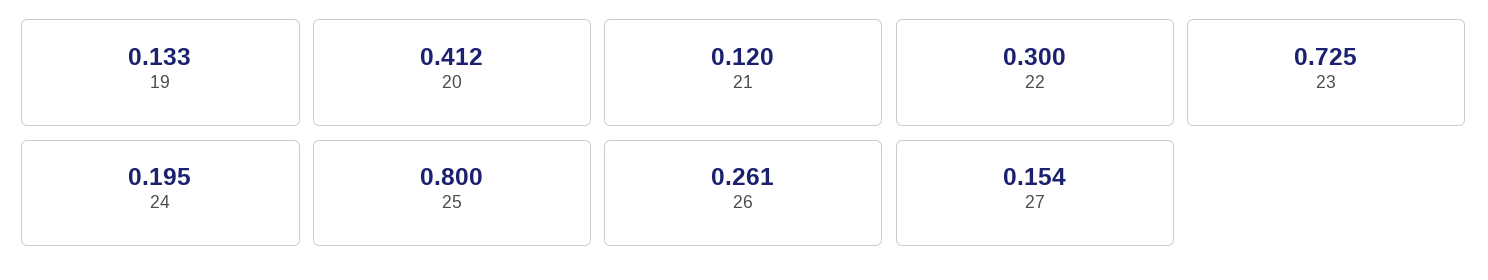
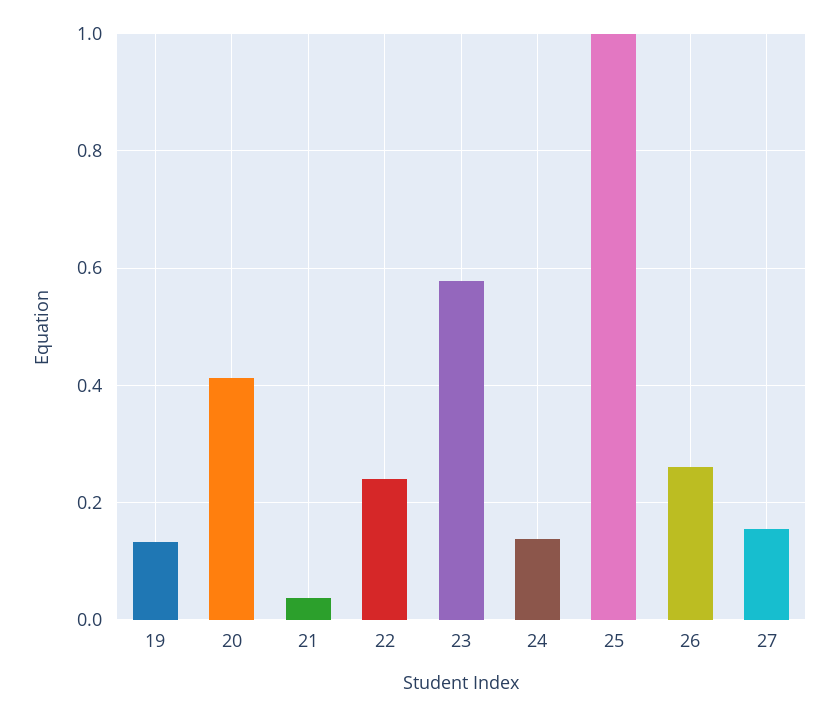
  {
    "19": 0.133,
    "20": 0.412,
-   "21": 0.12,
+   "21": 0.04,
-   "22": 0.3,
+   "22": 0.24,
-   "23": 0.725,
+   "23": 0.58,
-   "24": 0.195,
+   "24": 0.14,
-   "25": 0.8,
+   "25": 1,
    "26": 0.261,
    "27": 0.154
  }

